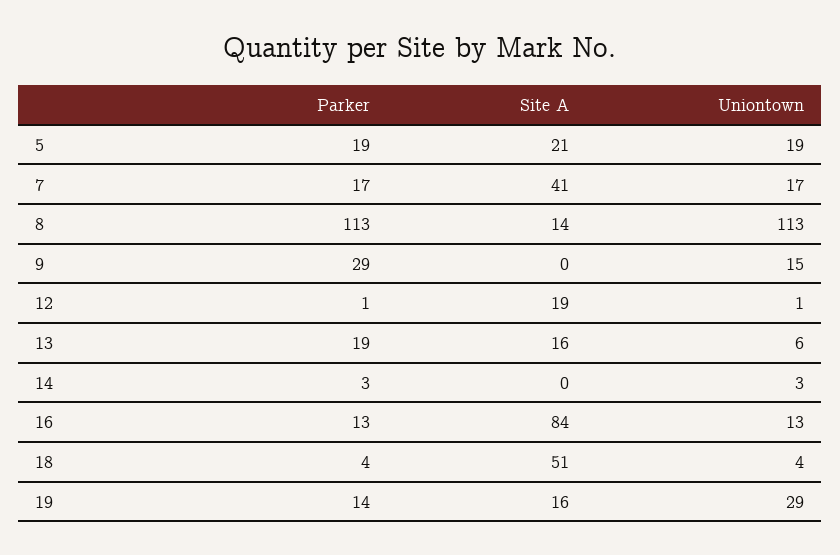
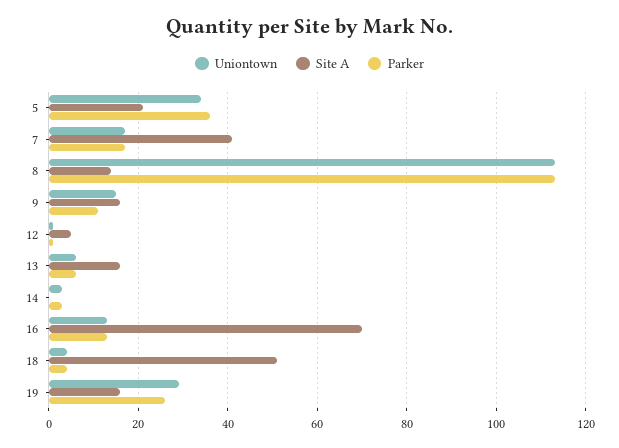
  {
    "Parker": {
-     "5": 19,
+     "5": 35,
      "7": 17,
      "8": 113,
-     "9": 29,
+     "9": 10,
      "12": 1,
-     "13": 19,
+     "13": 5,
      "14": 3,
      "16": 13,
      "18": 4,
-     "19": 14
+     "19": 25
    },
    "Site A": {
      "5": 21,
      "7": 41,
      "8": 14,
-     "9": 0,
+     "9": 15,
-     "12": 19,
+     "12": 5,
      "13": 16,
      "14": 0,
-     "16": 84,
+     "16": 70,
      "18": 51,
      "19": 16
    },
    "Uniontown": {
-     "5": 19,
+     "5": 35,
      "7": 17,
      "8": 113,
      "9": 15,
      "12": 1,
      "13": 6,
      "14": 3,
      "16": 13,
      "18": 4,
      "19": 29
    }
  }

